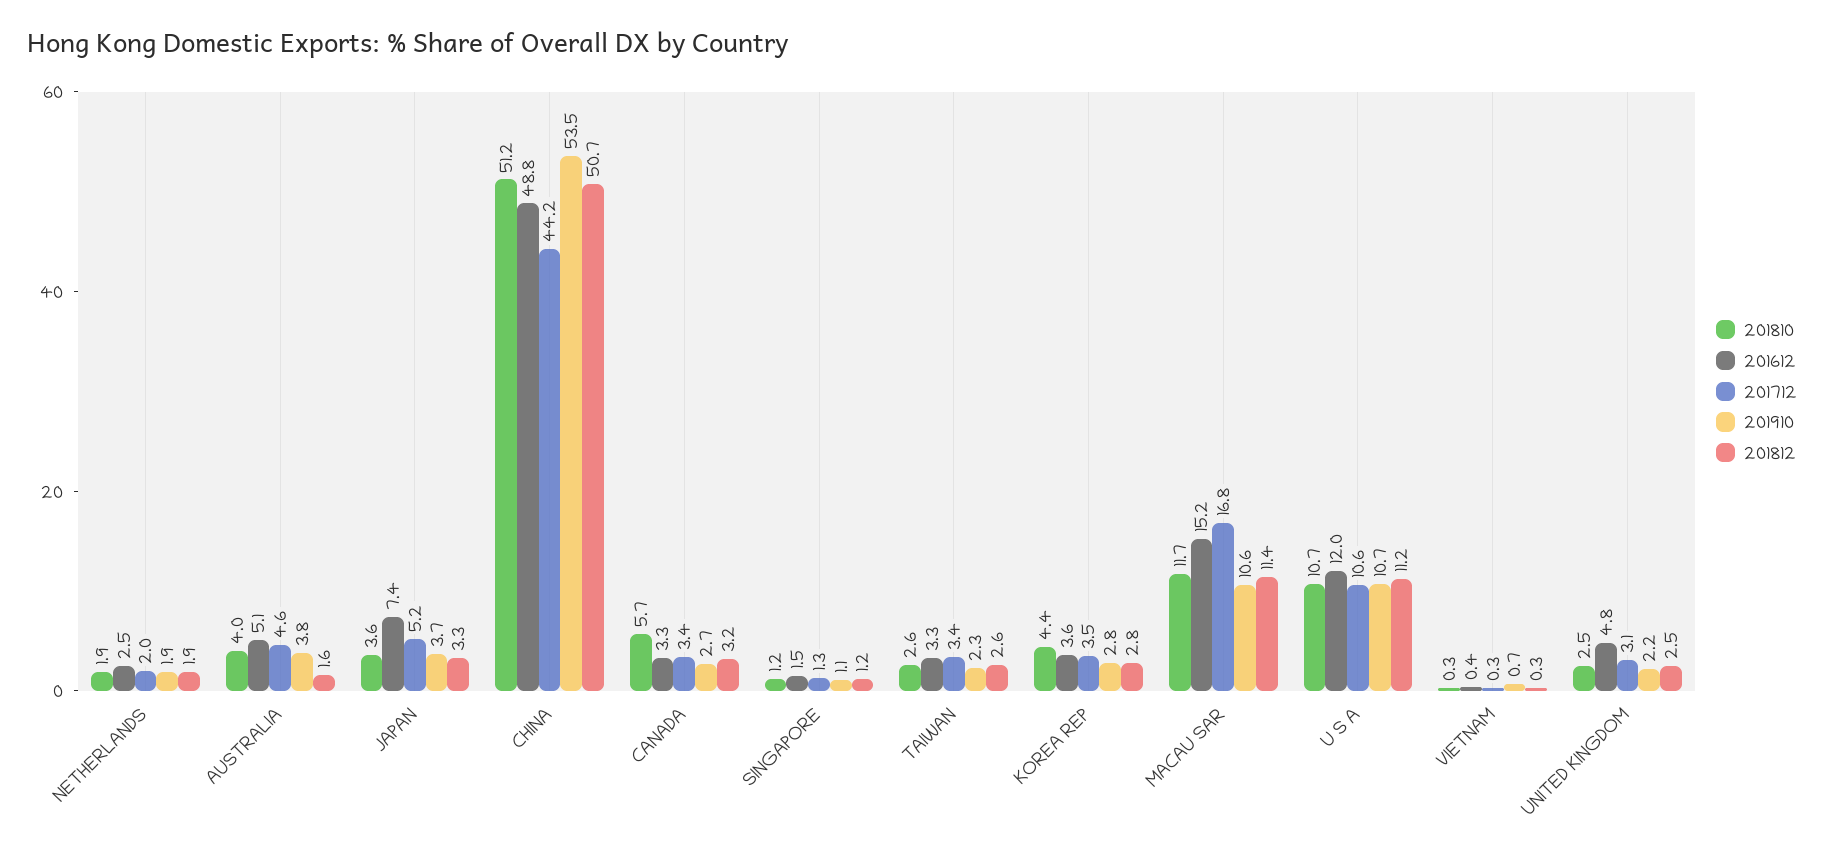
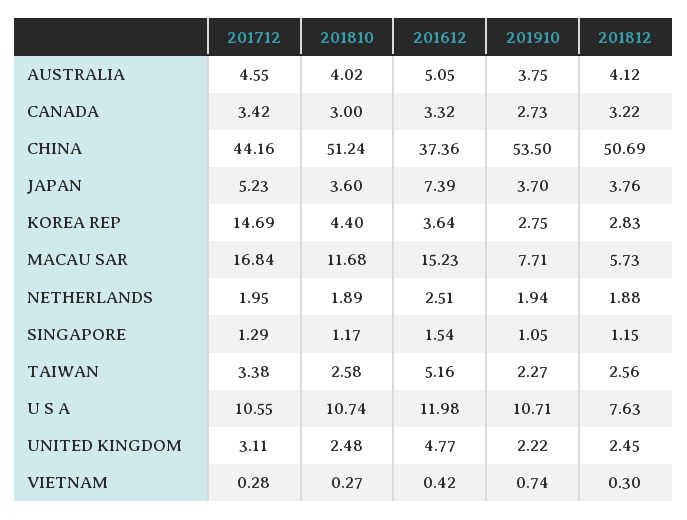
  {
    "201810": {
      "NETHERLANDS": 1.89,
      "AUSTRALIA": 4.02,
      "JAPAN": 3.6,
      "CHINA": 51.24,
-     "CANADA": 5.7,
+     "CANADA": 3,
      "SINGAPORE": 1.17,
      "TAIWAN": 2.58,
      "KOREA REP": 4.4,
      "MACAU SAR": 11.68,
      "U S A": 10.74,
      "VIETNAM": 0.27,
      "UNITED KINGDOM": 2.48
    },
    "201612": {
      "NETHERLANDS": 2.51,
      "AUSTRALIA": 5.05,
      "JAPAN": 7.39,
-     "CHINA": 48.8,
+     "CHINA": 37.36,
      "CANADA": 3.32,
      "SINGAPORE": 1.54,
-     "TAIWAN": 3.3,
+     "TAIWAN": 5.16,
      "KOREA REP": 3.64,
      "MACAU SAR": 15.23,
      "U S A": 11.98,
      "VIETNAM": 0.42,
      "UNITED KINGDOM": 4.77
    },
    "201712": {
      "NETHERLANDS": 1.95,
      "AUSTRALIA": 4.55,
      "JAPAN": 5.23,
      "CHINA": 44.16,
      "CANADA": 3.42,
      "SINGAPORE": 1.29,
      "TAIWAN": 3.38,
-     "KOREA REP": 3.5,
+     "KOREA REP": 14.69,
      "MACAU SAR": 16.84,
      "U S A": 10.55,
      "VIETNAM": 0.28,
      "UNITED KINGDOM": 3.11
    },
    "201910": {
      "NETHERLANDS": 1.94,
      "AUSTRALIA": 3.75,
      "JAPAN": 3.7,
      "CHINA": 53.5,
      "CANADA": 2.73,
      "SINGAPORE": 1.05,
      "TAIWAN": 2.27,
      "KOREA REP": 2.75,
-     "MACAU SAR": 10.6,
+     "MACAU SAR": 7.71,
      "U S A": 10.71,
      "VIETNAM": 0.74,
      "UNITED KINGDOM": 2.22
    },
    "201812": {
      "NETHERLANDS": 1.88,
-     "AUSTRALIA": 1.6,
+     "AUSTRALIA": 4.12,
-     "JAPAN": 3.3,
+     "JAPAN": 3.76,
      "CHINA": 50.69,
      "CANADA": 3.22,
      "SINGAPORE": 1.15,
      "TAIWAN": 2.56,
      "KOREA REP": 2.83,
-     "MACAU SAR": 11.4,
+     "MACAU SAR": 5.73,
-     "U S A": 11.2,
+     "U S A": 7.63,
      "VIETNAM": 0.3,
      "UNITED KINGDOM": 2.45
    }
  }

